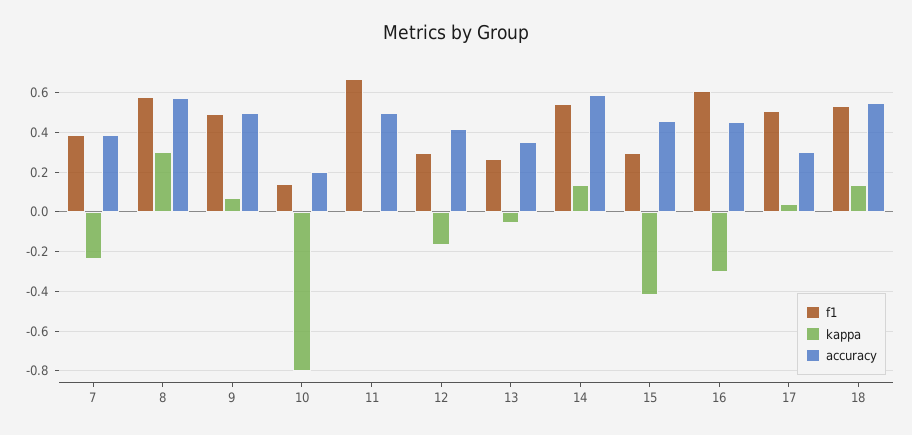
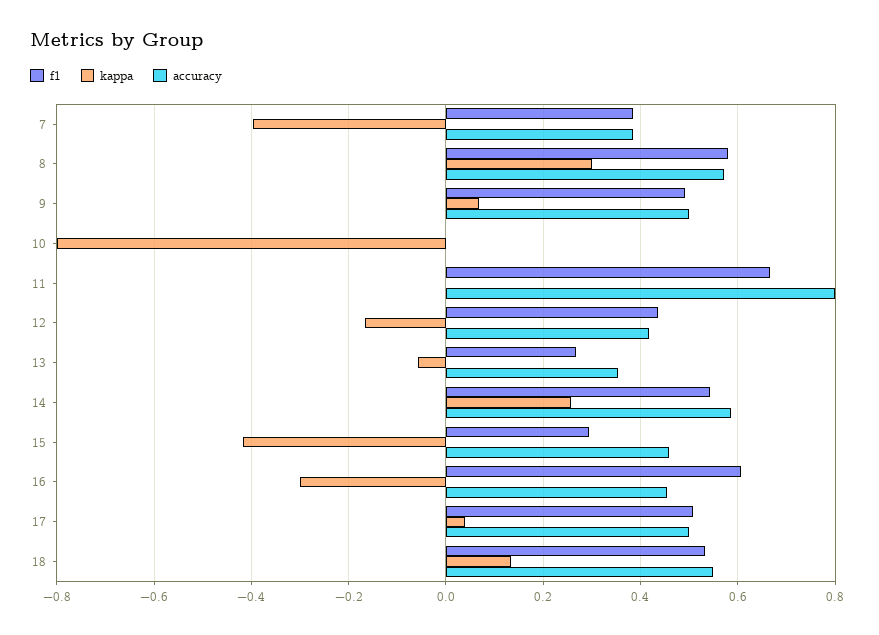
  {
    "f1": {
      "7": 0.38,
      "8": 0.58,
      "9": 0.5,
-     "10": 0.15,
+     "10": 0,
      "11": 0.66,
-     "12": 0.3,
+     "12": 0.44,
      "13": 0.26,
      "14": 0.54,
      "15": 0.3,
      "16": 0.6,
      "17": 0.5,
      "18": 0.54
    },
    "kappa": {
-     "7": -0.25,
+     "7": -0.4,
      "8": 0.3,
      "9": 0.06,
      "10": -0.8,
      "11": 0,
      "12": -0.16,
      "13": -0.06,
-     "14": 0.15,
+     "14": 0.26,
      "15": -0.42,
      "16": -0.3,
      "17": 0.04,
      "18": 0.14
    },
    "accuracy": {
      "7": 0.38,
      "8": 0.58,
      "9": 0.5,
-     "10": 0.2,
+     "10": 0,
-     "11": 0.5,
+     "11": 0.8,
      "12": 0.42,
      "13": 0.36,
      "14": 0.58,
      "15": 0.46,
      "16": 0.46,
-     "17": 0.3,
+     "17": 0.5,
      "18": 0.56
    }
  }

